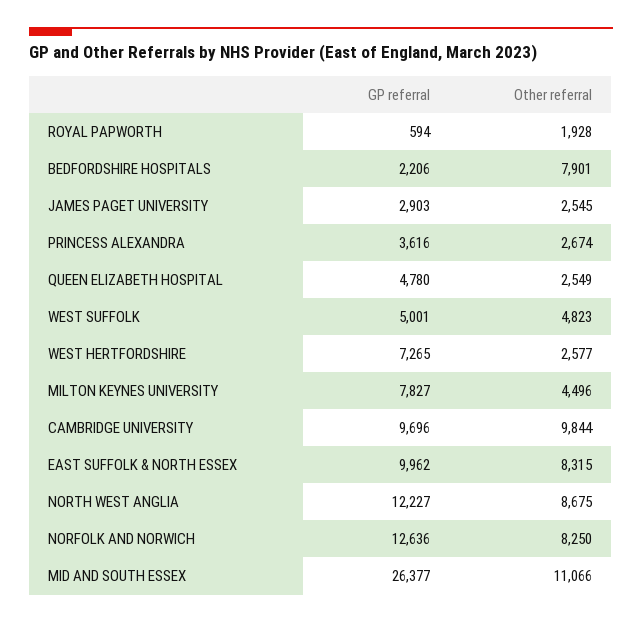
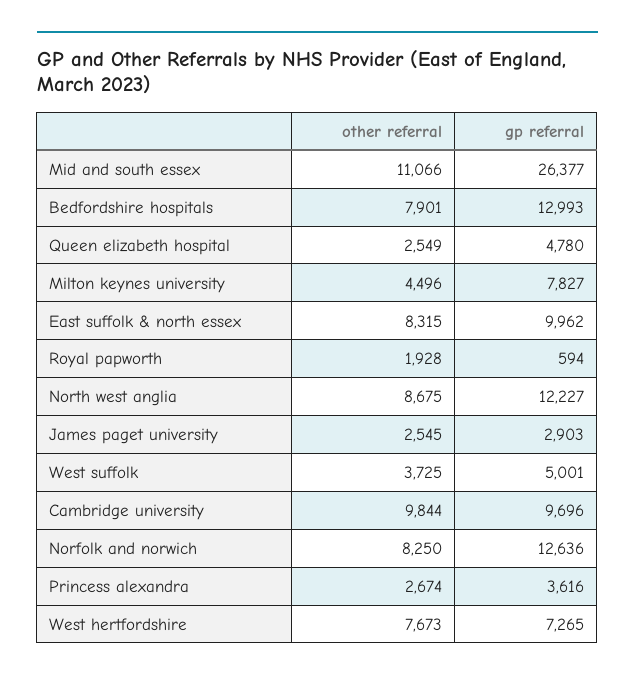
  {
    "GP referral": {
      "ROYAL PAPWORTH": 594,
-     "BEDFORDSHIRE HOSPITALS": 2206,
+     "BEDFORDSHIRE HOSPITALS": 12993,
      "JAMES PAGET UNIVERSITY": 2903,
      "PRINCESS ALEXANDRA": 3616,
      "QUEEN ELIZABETH HOSPITAL": 4780,
      "WEST SUFFOLK": 5001,
      "WEST HERTFORDSHIRE": 7265,
      "MILTON KEYNES UNIVERSITY": 7827,
      "CAMBRIDGE UNIVERSITY": 9696,
      "EAST SUFFOLK & NORTH ESSEX": 9962,
      "NORTH WEST ANGLIA": 12227,
      "NORFOLK AND NORWICH": 12636,
      "MID AND SOUTH ESSEX": 26377
    },
    "Other referral": {
      "ROYAL PAPWORTH": 1928,
      "BEDFORDSHIRE HOSPITALS": 7901,
      "JAMES PAGET UNIVERSITY": 2545,
      "PRINCESS ALEXANDRA": 2674,
      "QUEEN ELIZABETH HOSPITAL": 2549,
-     "WEST SUFFOLK": 4823,
+     "WEST SUFFOLK": 3725,
-     "WEST HERTFORDSHIRE": 2577,
+     "WEST HERTFORDSHIRE": 7673,
      "MILTON KEYNES UNIVERSITY": 4496,
      "CAMBRIDGE UNIVERSITY": 9844,
      "EAST SUFFOLK & NORTH ESSEX": 8315,
      "NORTH WEST ANGLIA": 8675,
      "NORFOLK AND NORWICH": 8250,
      "MID AND SOUTH ESSEX": 11066
    }
  }

